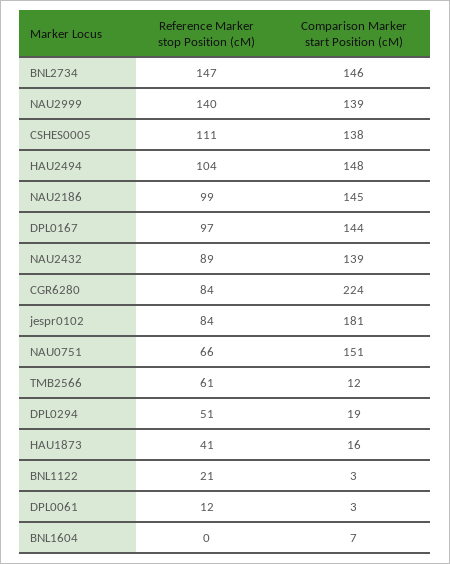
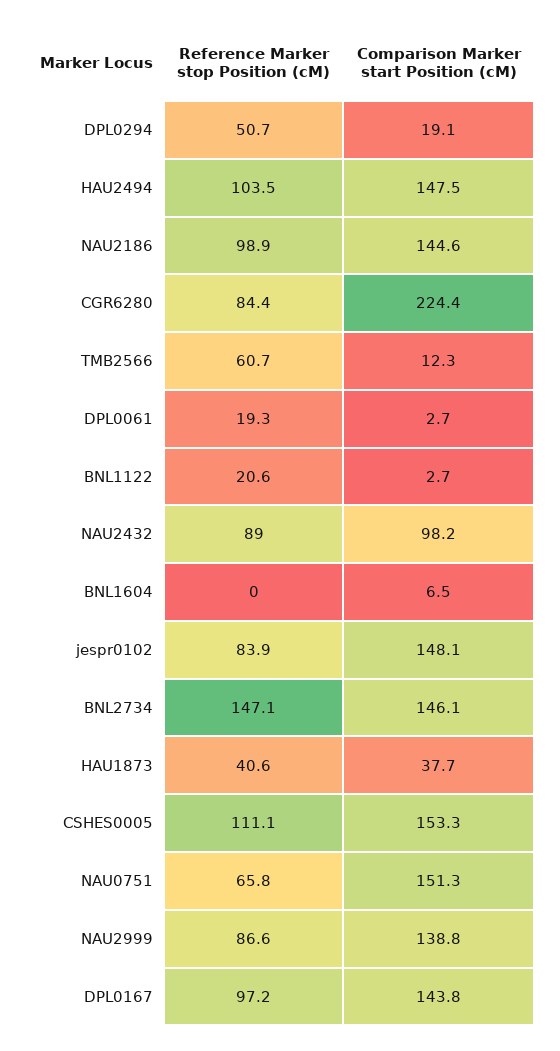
  {
    "Reference Marker stop Position (cM)": {
      "BNL2734": 147.1,
-     "NAU2999": 140,
+     "NAU2999": 86.6,
      "CSHES0005": 111.1,
      "HAU2494": 103.5,
      "NAU2186": 98.9,
      "DPL0167": 97.2,
      "NAU2432": 89,
      "CGR6280": 84.4,
      "jespr0102": 83.9,
      "NAU0751": 65.8,
      "TMB2566": 60.7,
      "DPL0294": 50.7,
      "HAU1873": 40.6,
      "BNL1122": 20.6,
-     "DPL0061": 12,
+     "DPL0061": 19.3,
      "BNL1604": 0
    },
    "Comparison Marker start Position (cM)": {
      "BNL2734": 146.1,
      "NAU2999": 138.8,
-     "CSHES0005": 138,
+     "CSHES0005": 153.3,
      "HAU2494": 147.5,
      "NAU2186": 144.6,
      "DPL0167": 143.8,
-     "NAU2432": 139,
+     "NAU2432": 98.2,
      "CGR6280": 224.4,
-     "jespr0102": 181,
+     "jespr0102": 148.1,
      "NAU0751": 151.3,
      "TMB2566": 12.3,
      "DPL0294": 19.1,
-     "HAU1873": 16,
+     "HAU1873": 37.7,
      "BNL1122": 2.7,
      "DPL0061": 2.7,
      "BNL1604": 6.5
    }
  }

